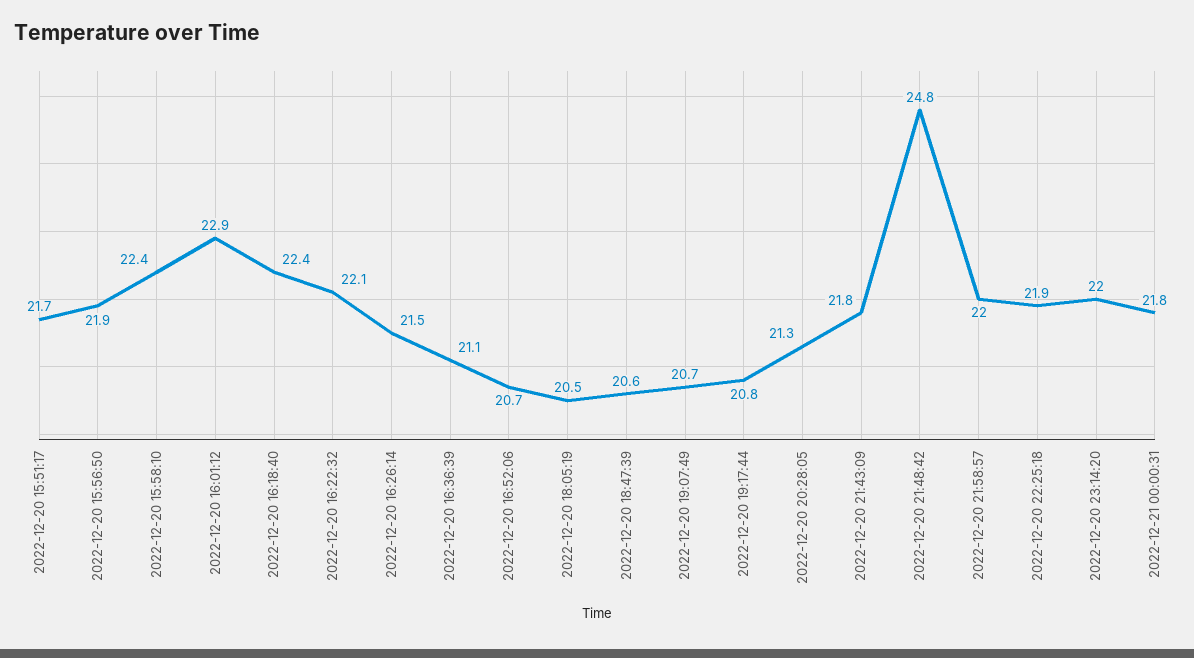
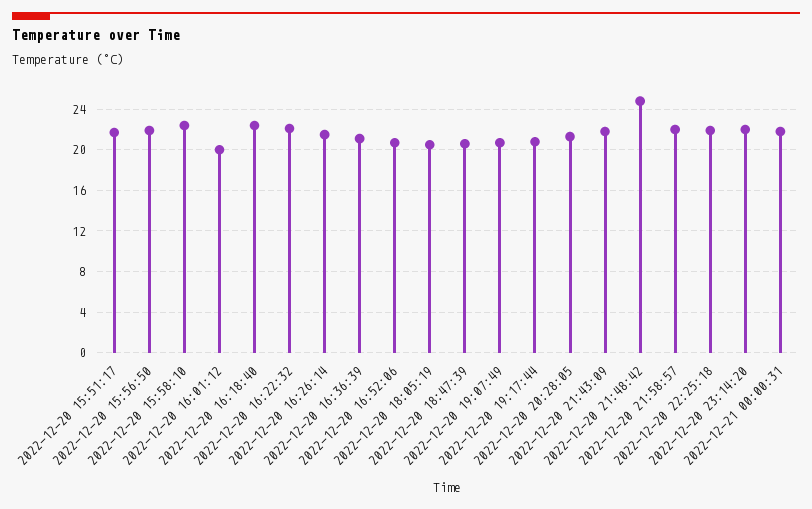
  {
    "2022-12-20 15:51:17": 21.7,
    "2022-12-20 15:56:50": 21.9,
    "2022-12-20 15:58:10": 22.4,
-   "2022-12-20 16:01:12": 22.9,
+   "2022-12-20 16:01:12": 20,
    "2022-12-20 16:18:40": 22.4,
    "2022-12-20 16:22:32": 22.1,
    "2022-12-20 16:26:14": 21.5,
    "2022-12-20 16:36:39": 21.1,
    "2022-12-20 16:52:06": 20.7,
    "2022-12-20 18:05:19": 20.5,
    "2022-12-20 18:47:39": 20.6,
    "2022-12-20 19:07:49": 20.7,
    "2022-12-20 19:17:44": 20.8,
    "2022-12-20 20:28:05": 21.3,
    "2022-12-20 21:43:09": 21.8,
    "2022-12-20 21:48:42": 24.8,
    "2022-12-20 21:58:57": 22,
    "2022-12-20 22:25:18": 21.9,
    "2022-12-20 23:14:20": 22,
    "2022-12-21 00:00:31": 21.8
  }

